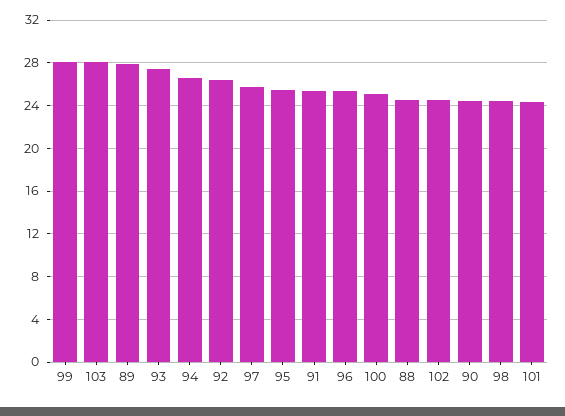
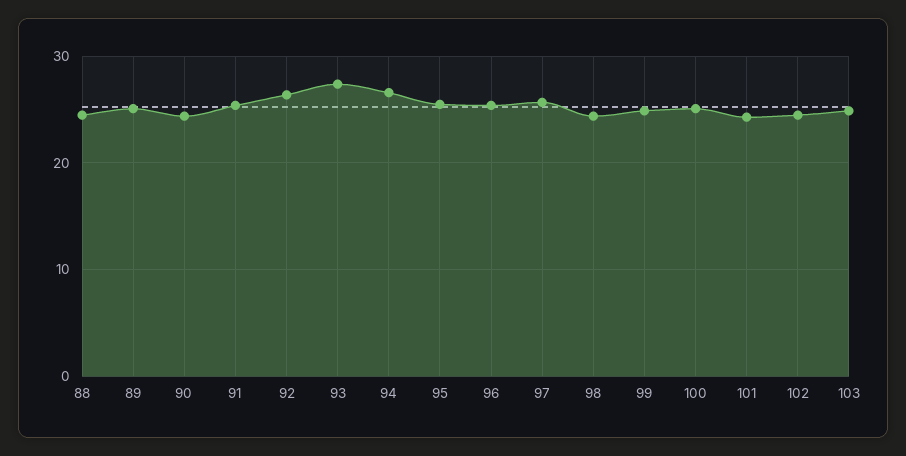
  {
-   "99": 28,
+   "99": 25,
-   "103": 28,
+   "103": 25,
-   "89": 28,
+   "89": 25,
    "93": 27,
    "94": 27,
    "92": 26,
    "97": 26,
    "95": 26,
    "91": 25,
    "96": 25,
    "100": 25,
    "88": 25,
    "102": 25,
    "90": 24,
    "98": 24,
    "101": 24
  }

